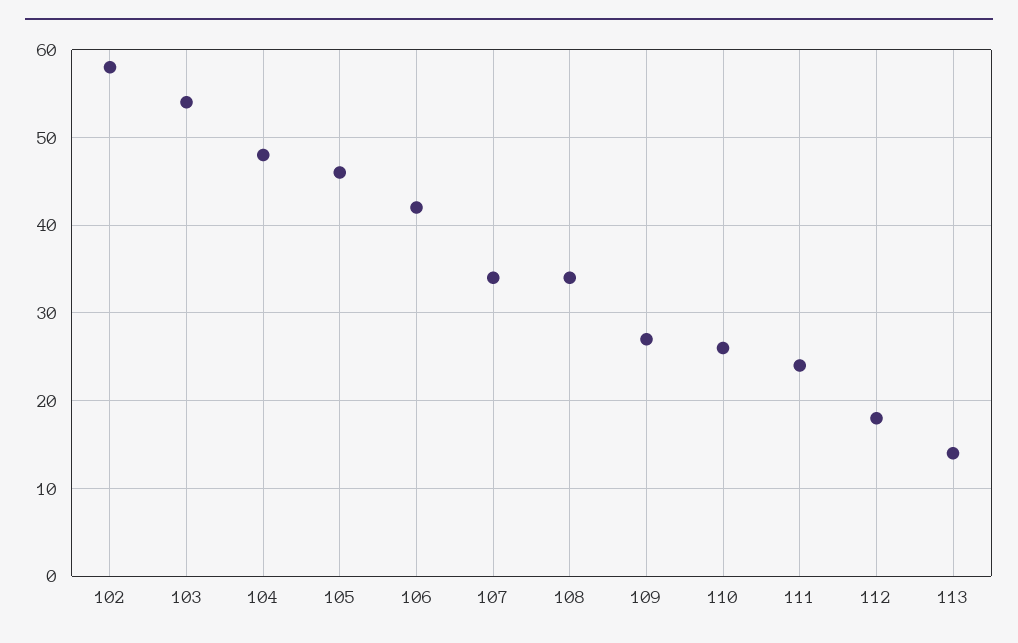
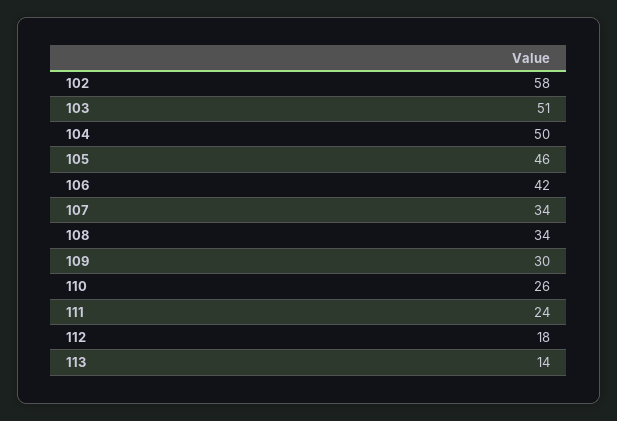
  {
    "102": 58,
-   "103": 54,
+   "103": 51,
-   "104": 48,
+   "104": 50,
    "105": 46,
    "106": 42,
    "107": 34,
    "108": 34,
-   "109": 27,
+   "109": 30,
    "110": 26,
    "111": 24,
    "112": 18,
    "113": 14
  }

